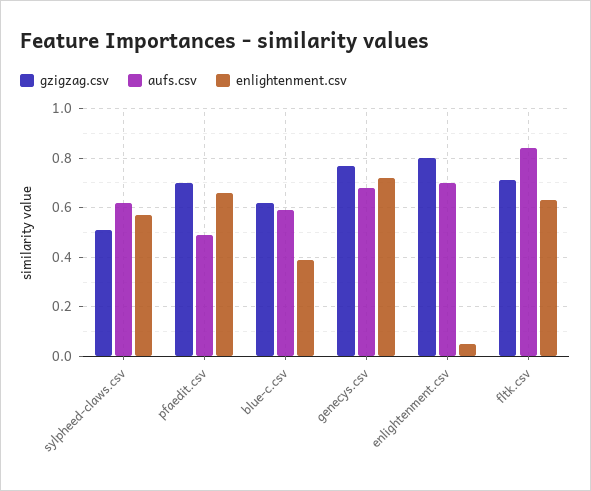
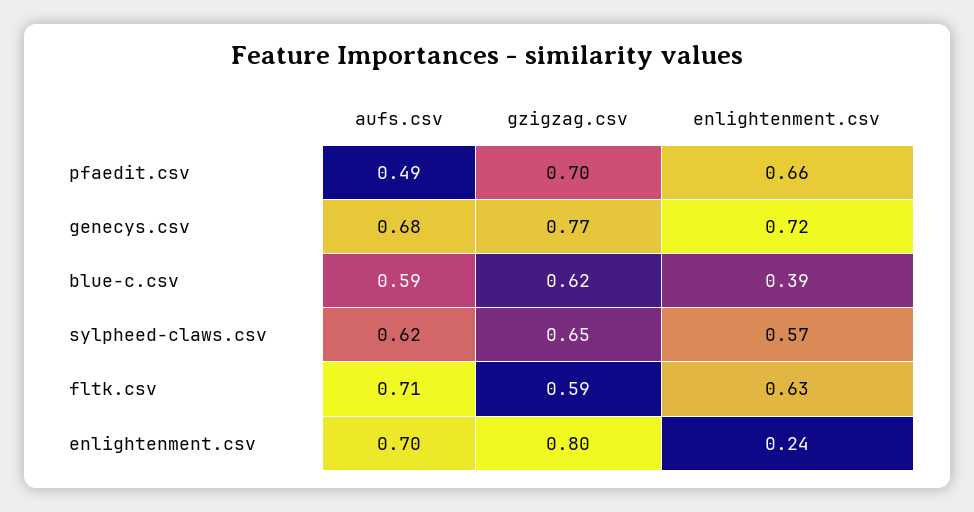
  {
    "gzigzag.csv": {
-     "sylpheed-claws.csv": 0.5,
+     "sylpheed-claws.csv": 0.65,
      "pfaedit.csv": 0.7,
      "blue-c.csv": 0.62,
      "genecys.csv": 0.77,
      "enlightenment.csv": 0.8,
-     "fltk.csv": 0.7
+     "fltk.csv": 0.59
    },
    "aufs.csv": {
      "sylpheed-claws.csv": 0.62,
      "pfaedit.csv": 0.49,
      "blue-c.csv": 0.59,
      "genecys.csv": 0.68,
      "enlightenment.csv": 0.7,
-     "fltk.csv": 0.85
+     "fltk.csv": 0.71
    },
    "enlightenment.csv": {
      "sylpheed-claws.csv": 0.57,
      "pfaedit.csv": 0.66,
      "blue-c.csv": 0.39,
      "genecys.csv": 0.72,
-     "enlightenment.csv": 0.05,
+     "enlightenment.csv": 0.24,
      "fltk.csv": 0.63
    }
  }

